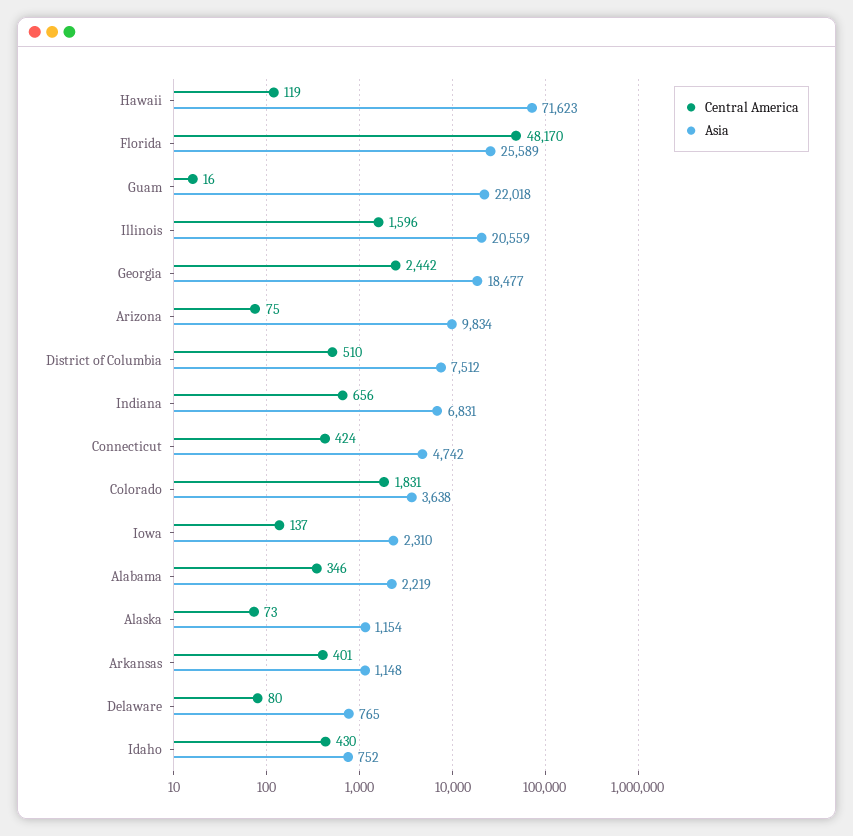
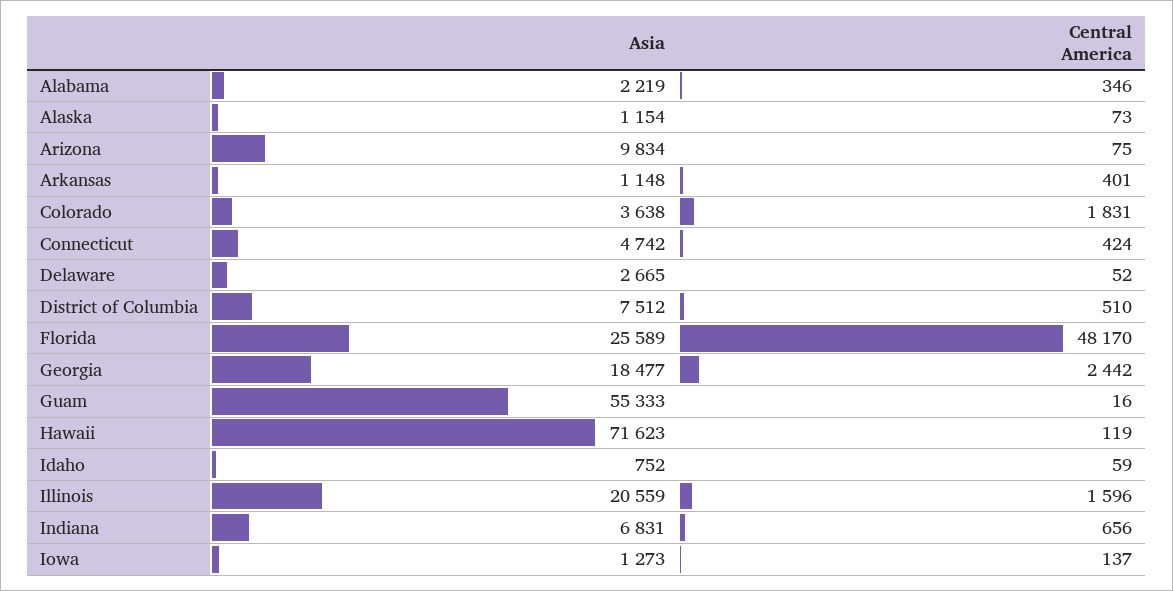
  {
    "Central America": {
      "Hawaii": 119,
      "Florida": 48170,
      "Guam": 16,
      "Illinois": 1596,
      "Georgia": 2442,
      "Arizona": 75,
      "District of Columbia": 510,
      "Indiana": 656,
      "Connecticut": 424,
      "Colorado": 1831,
      "Iowa": 137,
      "Alabama": 346,
      "Alaska": 73,
      "Arkansas": 401,
-     "Delaware": 80,
+     "Delaware": 52,
-     "Idaho": 430
+     "Idaho": 59
    },
    "Asia": {
      "Hawaii": 71623,
      "Florida": 25589,
-     "Guam": 22018,
+     "Guam": 55333,
      "Illinois": 20559,
      "Georgia": 18477,
      "Arizona": 9834,
      "District of Columbia": 7512,
      "Indiana": 6831,
      "Connecticut": 4742,
      "Colorado": 3638,
-     "Iowa": 2310,
+     "Iowa": 1273,
      "Alabama": 2219,
      "Alaska": 1154,
      "Arkansas": 1148,
-     "Delaware": 765,
+     "Delaware": 2665,
      "Idaho": 752
    }
  }

